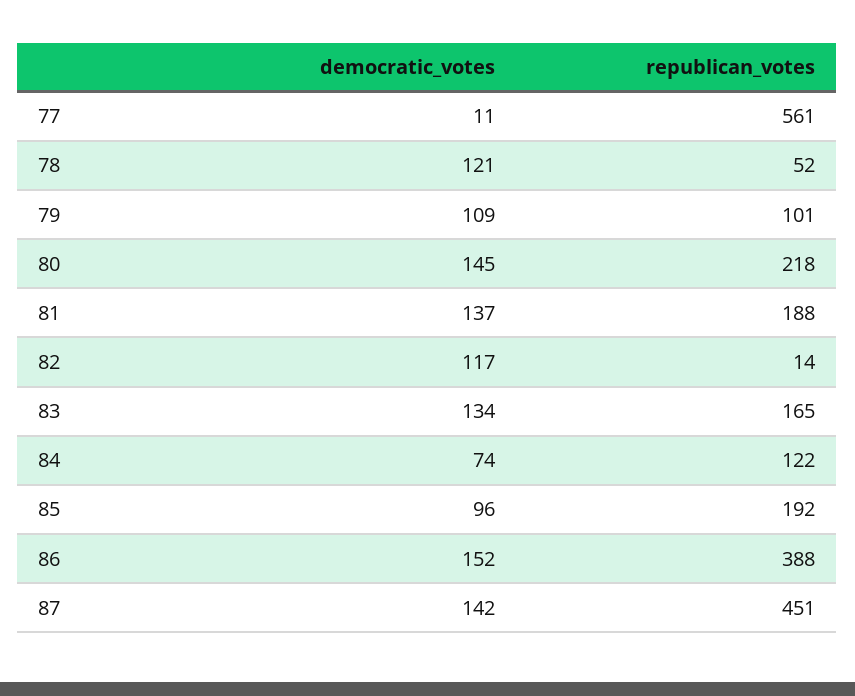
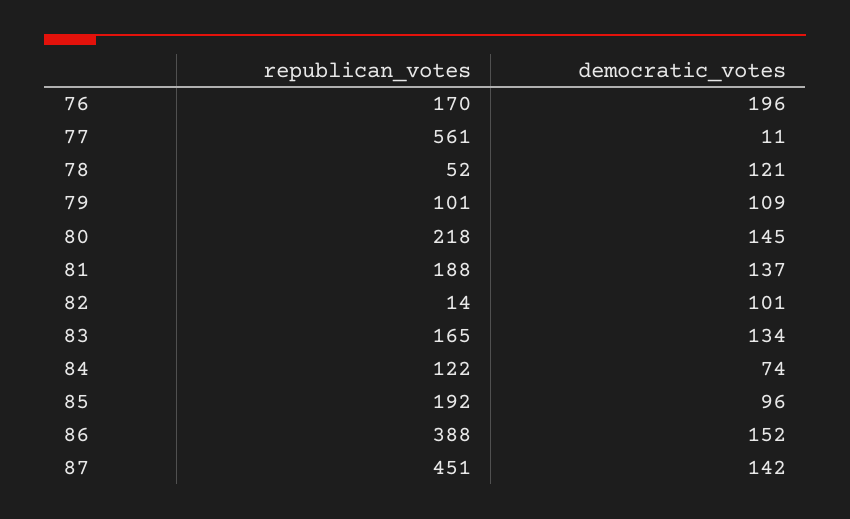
  {
    "democratic_votes": {
      "77": 11,
      "78": 121,
      "79": 109,
      "80": 145,
      "81": 137,
-     "82": 117,
+     "82": 101,
      "83": 134,
      "84": 74,
      "85": 96,
      "86": 152,
-     "87": 142
+     "87": 142,
+     "76": 196
    },
    "republican_votes": {
      "77": 561,
      "78": 52,
      "79": 101,
      "80": 218,
      "81": 188,
      "82": 14,
      "83": 165,
      "84": 122,
      "85": 192,
      "86": 388,
-     "87": 451
+     "87": 451,
+     "76": 170
    }
  }

